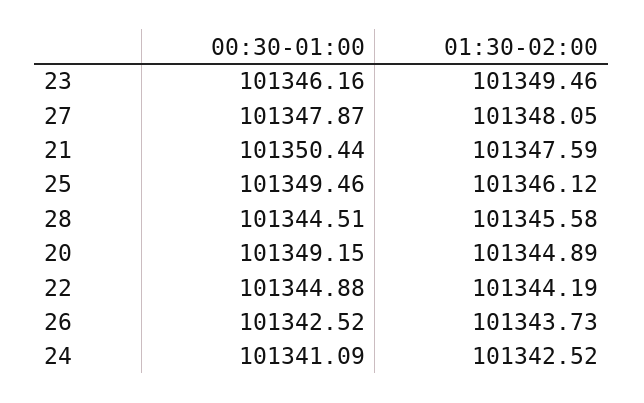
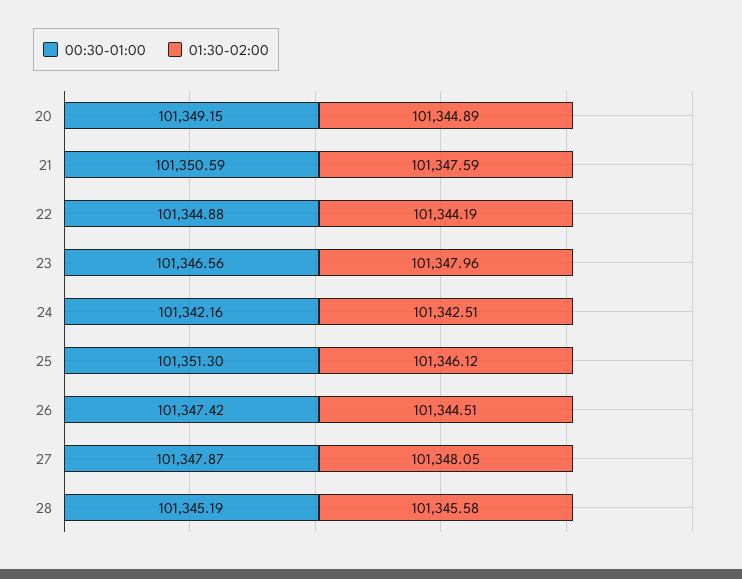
  {
    "00:30-01:00": {
-     "23": 101346.16,
+     "23": 101346.56,
      "27": 101347.87,
-     "21": 101350.44,
+     "21": 101350.59,
-     "25": 101349.46,
+     "25": 101351.3,
-     "28": 101344.51,
+     "28": 101345.19,
      "20": 101349.15,
      "22": 101344.88,
-     "26": 101342.52,
+     "26": 101347.42,
-     "24": 101341.09
+     "24": 101342.16
    },
    "01:30-02:00": {
-     "23": 101349.46,
+     "23": 101347.96,
      "27": 101348.05,
      "21": 101347.59,
      "25": 101346.12,
      "28": 101345.58,
      "20": 101344.89,
      "22": 101344.19,
-     "26": 101343.73,
+     "26": 101344.51,
-     "24": 101342.52
+     "24": 101342.51
    }
  }

